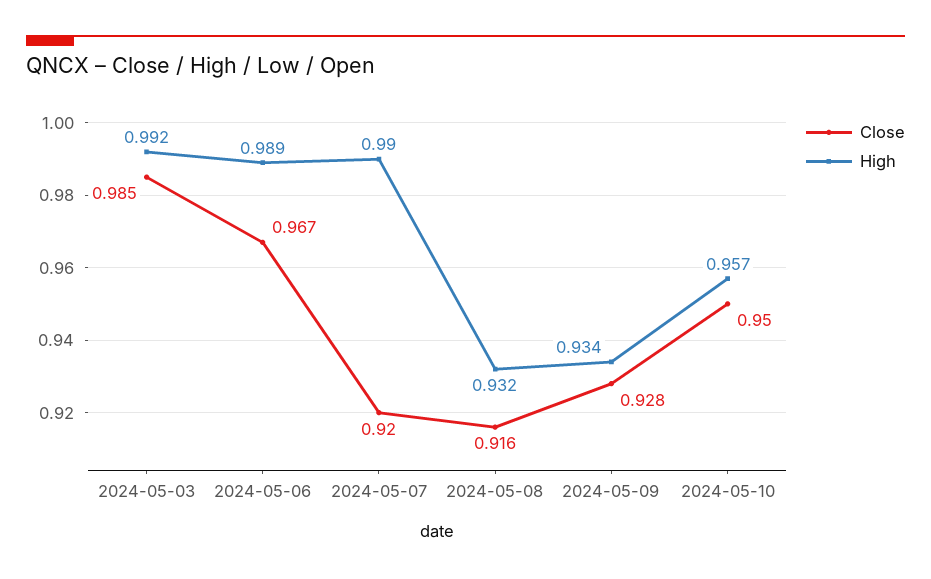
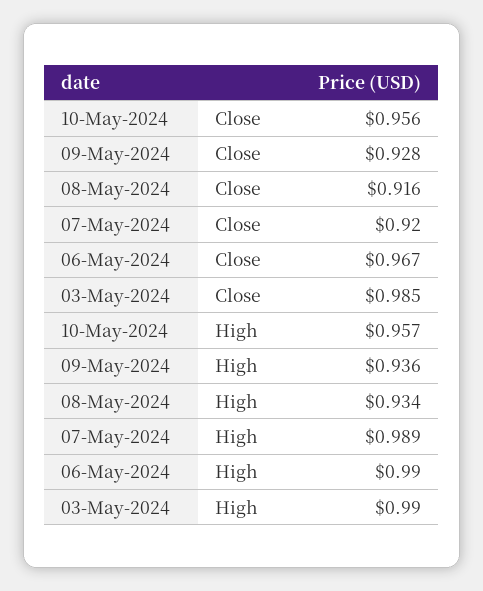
  {
    "Close": {
      "2024-05-03": 0.985,
      "2024-05-06": 0.967,
      "2024-05-07": 0.92,
      "2024-05-08": 0.916,
      "2024-05-09": 0.928,
-     "2024-05-10": 0.95
+     "2024-05-10": 0.956
    },
    "High": {
-     "2024-05-03": 0.992,
+     "2024-05-03": 0.99,
-     "2024-05-06": 0.989,
+     "2024-05-06": 0.99,
-     "2024-05-07": 0.99,
+     "2024-05-07": 0.989,
-     "2024-05-08": 0.932,
+     "2024-05-08": 0.934,
-     "2024-05-09": 0.934,
+     "2024-05-09": 0.936,
      "2024-05-10": 0.957
    }
  }

